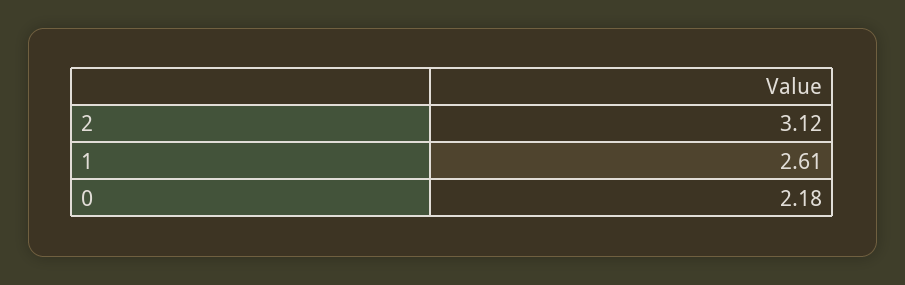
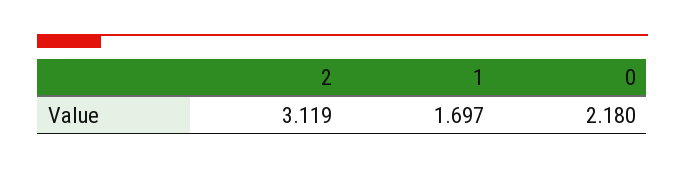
  {
    "2": 3.119,
-   "1": 2.61,
+   "1": 1.697,
    "0": 2.18
  }

